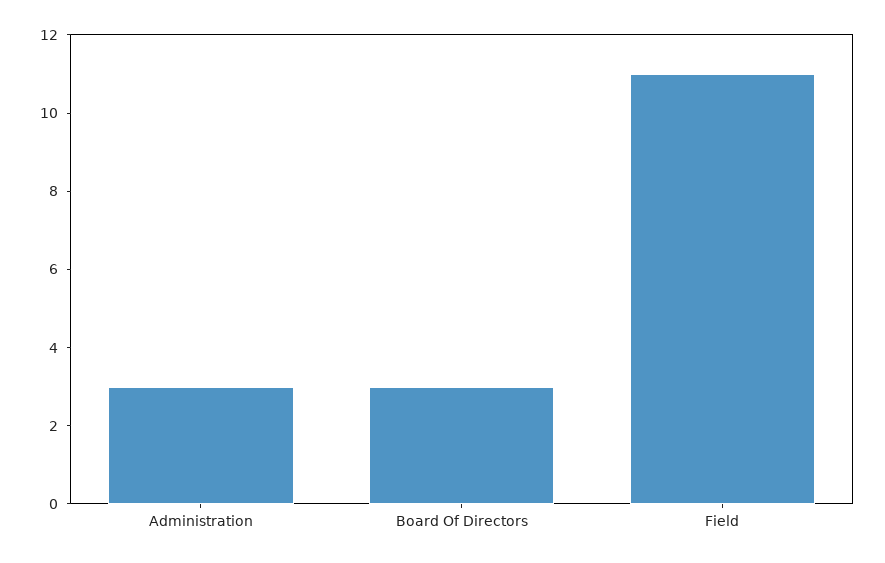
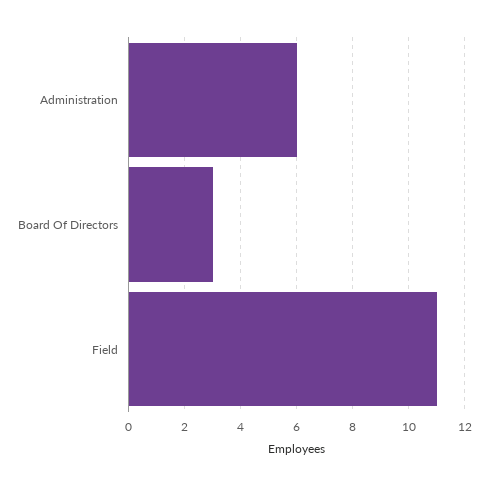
  {
-   "Administration": 3,
+   "Administration": 6,
    "Board Of Directors": 3,
    "Field": 11
  }

